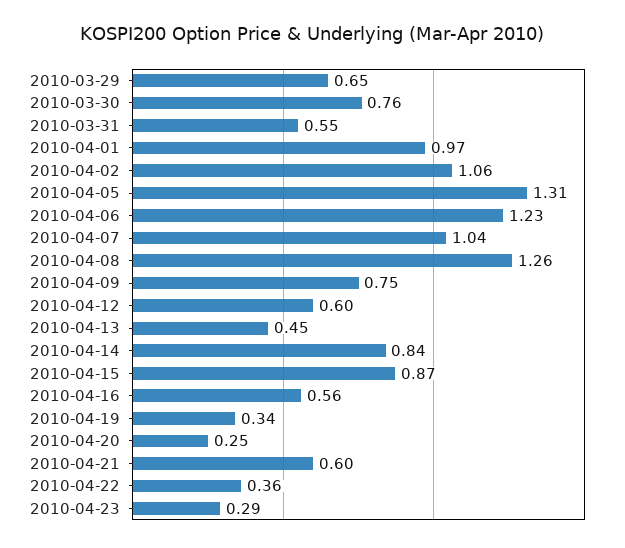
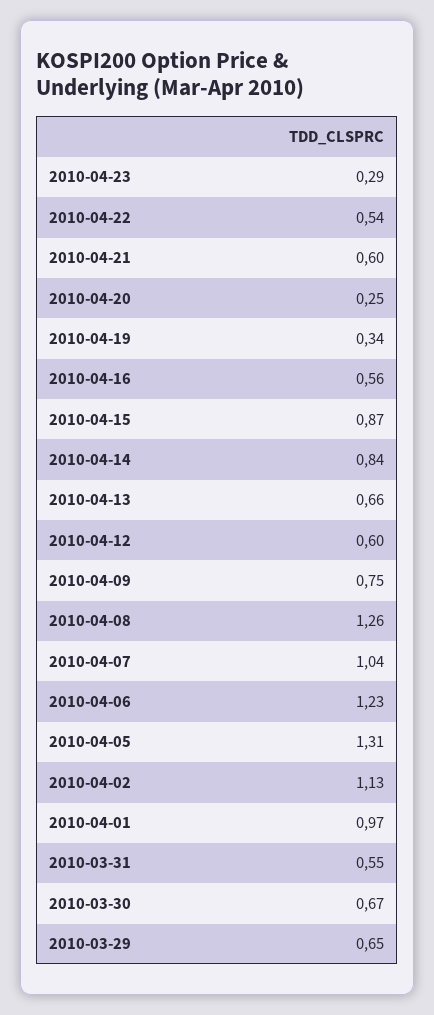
  {
    "2010-03-29": 0.65,
-   "2010-03-30": 0.76,
+   "2010-03-30": 0.67,
    "2010-03-31": 0.55,
    "2010-04-01": 0.97,
-   "2010-04-02": 1.06,
+   "2010-04-02": 1.13,
    "2010-04-05": 1.31,
    "2010-04-06": 1.23,
    "2010-04-07": 1.04,
    "2010-04-08": 1.26,
    "2010-04-09": 0.75,
    "2010-04-12": 0.6,
-   "2010-04-13": 0.45,
+   "2010-04-13": 0.66,
    "2010-04-14": 0.84,
    "2010-04-15": 0.87,
    "2010-04-16": 0.56,
    "2010-04-19": 0.34,
    "2010-04-20": 0.25,
    "2010-04-21": 0.6,
-   "2010-04-22": 0.36,
+   "2010-04-22": 0.54,
    "2010-04-23": 0.29
  }

